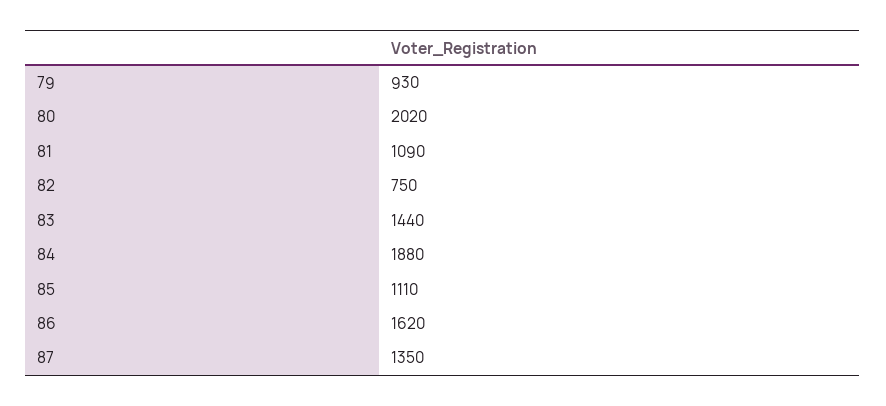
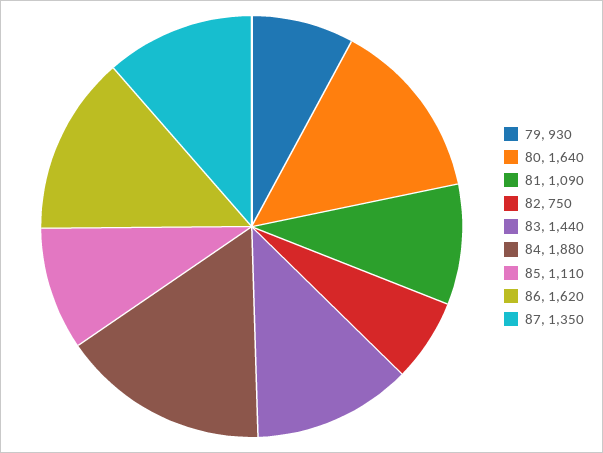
  {
    "79": 930,
-   "80": 2020,
+   "80": 1640,
    "81": 1090,
    "82": 750,
    "83": 1440,
    "84": 1880,
    "85": 1110,
    "86": 1620,
    "87": 1350
  }

